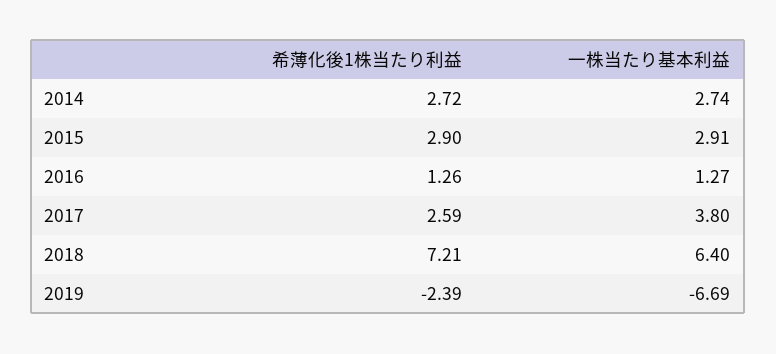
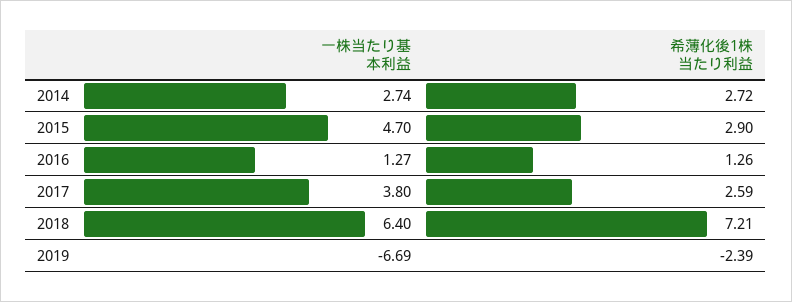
  {
    "希薄化後1株当たり利益": {
      "2014": 2.72,
      "2015": 2.9,
      "2016": 1.26,
      "2017": 2.59,
      "2018": 7.21,
      "2019": -2.39
    },
    "一株当たり基本利益": {
      "2014": 2.74,
-     "2015": 2.91,
+     "2015": 4.7,
      "2016": 1.27,
      "2017": 3.8,
      "2018": 6.4,
      "2019": -6.69
    }
  }

